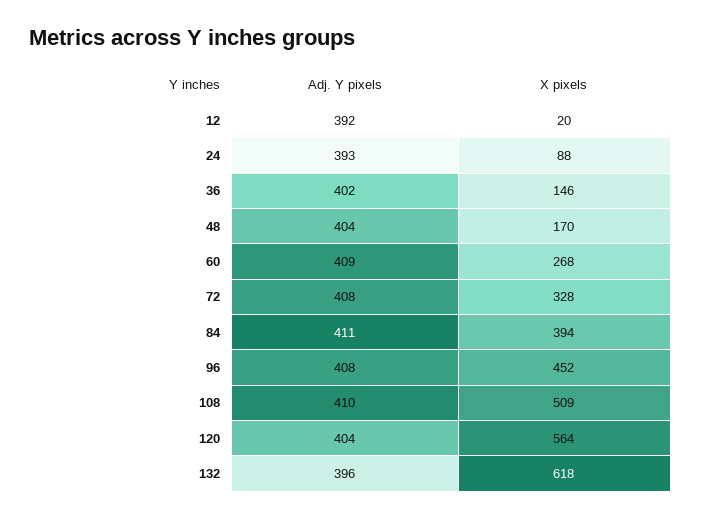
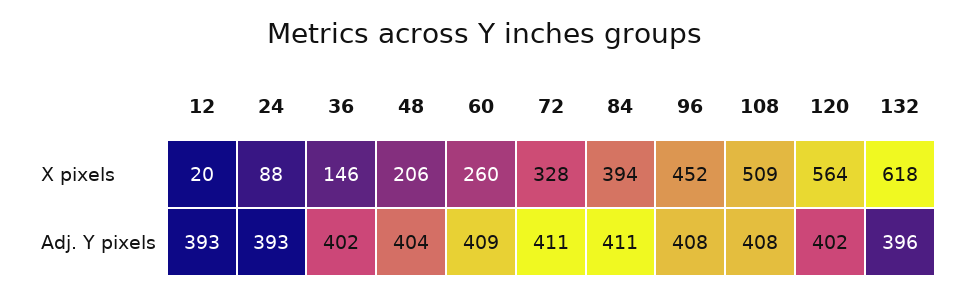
  {
    "Adj. Y pixels": {
-     "12": 392,
+     "12": 393,
      "24": 393,
      "36": 402,
      "48": 404,
      "60": 409,
-     "72": 408,
+     "72": 411,
      "84": 411,
      "96": 408,
-     "108": 410,
+     "108": 408,
-     "120": 404,
+     "120": 402,
      "132": 396
    },
    "X pixels": {
      "12": 20,
      "24": 88,
      "36": 146,
-     "48": 170,
+     "48": 206,
-     "60": 268,
+     "60": 260,
      "72": 328,
      "84": 394,
      "96": 452,
      "108": 509,
      "120": 564,
      "132": 618
    }
  }

